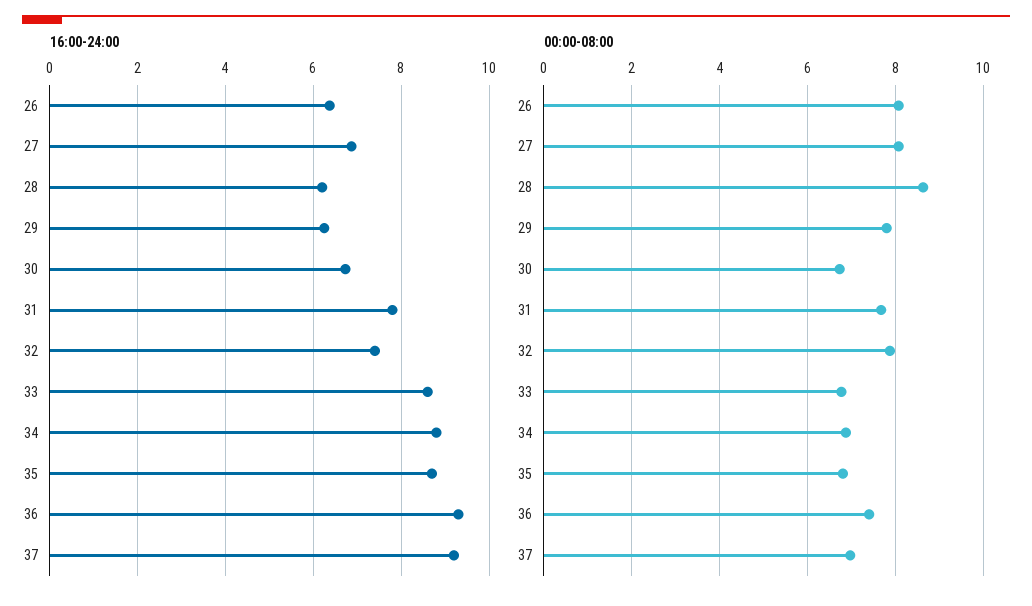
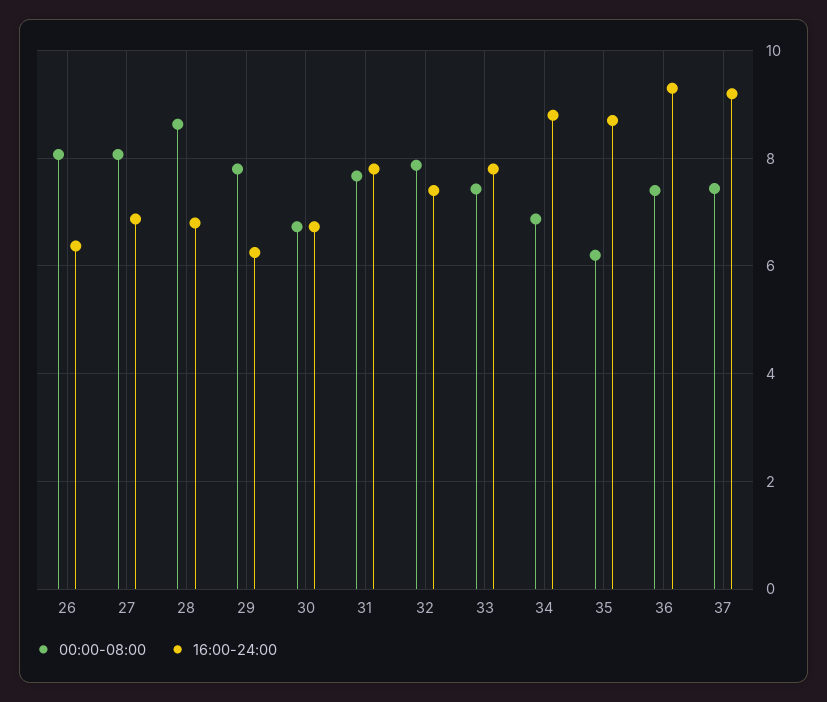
  {
    "16:00-24:00": {
      "26": 6.4,
      "27": 6.8,
-     "28": 6.2,
+     "28": 6.8,
      "29": 6.2,
      "30": 6.8,
      "31": 7.8,
      "32": 7.4,
-     "33": 8.6,
+     "33": 7.8,
      "34": 8.8,
      "35": 8.8,
      "36": 9.4,
      "37": 9.2
    },
    "00:00-08:00": {
      "26": 8,
      "27": 8,
      "28": 8.6,
      "29": 7.8,
      "30": 6.8,
      "31": 7.6,
      "32": 7.8,
-     "33": 6.8,
+     "33": 7.4,
      "34": 6.8,
-     "35": 6.8,
+     "35": 6.2,
      "36": 7.4,
-     "37": 7
+     "37": 7.4
    }
  }

